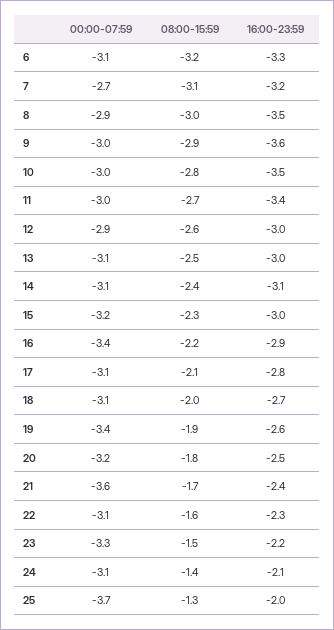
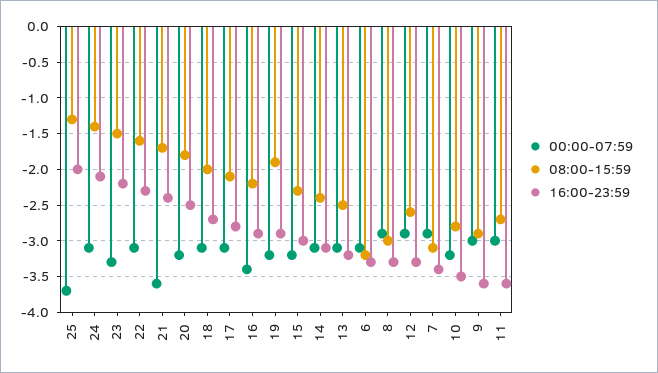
  {
    "00:00-07:59": {
      "6": -3.1,
-     "7": -2.7,
+     "7": -2.9,
      "8": -2.9,
      "9": -3,
-     "10": -3,
+     "10": -3.2,
      "11": -3,
      "12": -2.9,
      "13": -3.1,
      "14": -3.1,
      "15": -3.2,
      "16": -3.4,
      "17": -3.1,
      "18": -3.1,
-     "19": -3.4,
+     "19": -3.2,
      "20": -3.2,
      "21": -3.6,
      "22": -3.1,
      "23": -3.3,
      "24": -3.1,
      "25": -3.7
    },
    "08:00-15:59": {
      "6": -3.2,
      "7": -3.1,
      "8": -3,
      "9": -2.9,
      "10": -2.8,
      "11": -2.7,
      "12": -2.6,
      "13": -2.5,
      "14": -2.4,
      "15": -2.3,
      "16": -2.2,
      "17": -2.1,
      "18": -2,
      "19": -1.9,
      "20": -1.8,
      "21": -1.7,
      "22": -1.6,
      "23": -1.5,
      "24": -1.4,
      "25": -1.3
    },
    "16:00-23:59": {
      "6": -3.3,
-     "7": -3.2,
+     "7": -3.4,
-     "8": -3.5,
+     "8": -3.3,
      "9": -3.6,
      "10": -3.5,
-     "11": -3.4,
+     "11": -3.6,
-     "12": -3,
+     "12": -3.3,
-     "13": -3,
+     "13": -3.2,
      "14": -3.1,
      "15": -3,
      "16": -2.9,
      "17": -2.8,
      "18": -2.7,
-     "19": -2.6,
+     "19": -2.9,
      "20": -2.5,
      "21": -2.4,
      "22": -2.3,
      "23": -2.2,
      "24": -2.1,
      "25": -2
    }
  }

